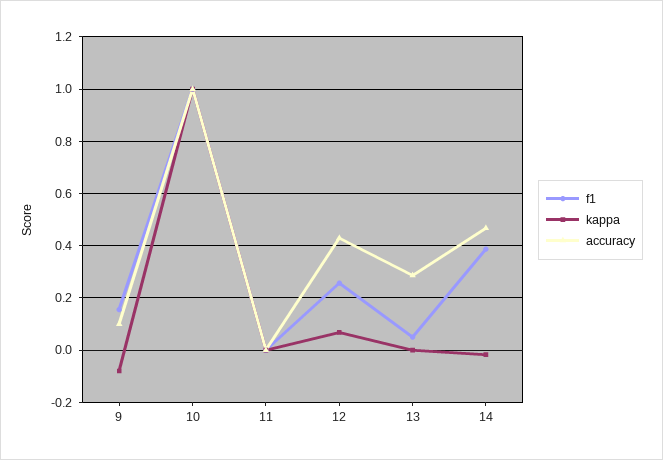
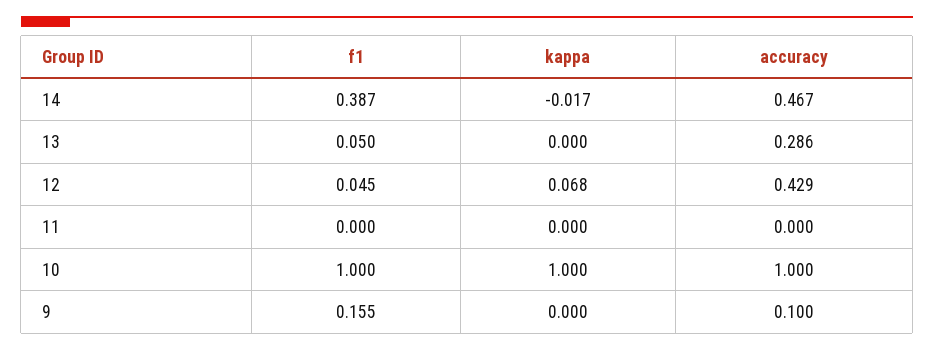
  {
    "f1": {
      "9": 0.155,
      "10": 1,
      "11": 0,
-     "12": 0.25,
+     "12": 0.045,
      "13": 0.05,
      "14": 0.387
    },
    "kappa": {
-     "9": -0.075,
+     "9": 0,
      "10": 1,
      "11": 0,
      "12": 0.068,
      "13": 0,
      "14": -0.017
    },
    "accuracy": {
      "9": 0.1,
      "10": 1,
      "11": 0,
      "12": 0.429,
      "13": 0.286,
      "14": 0.467
    }
  }

